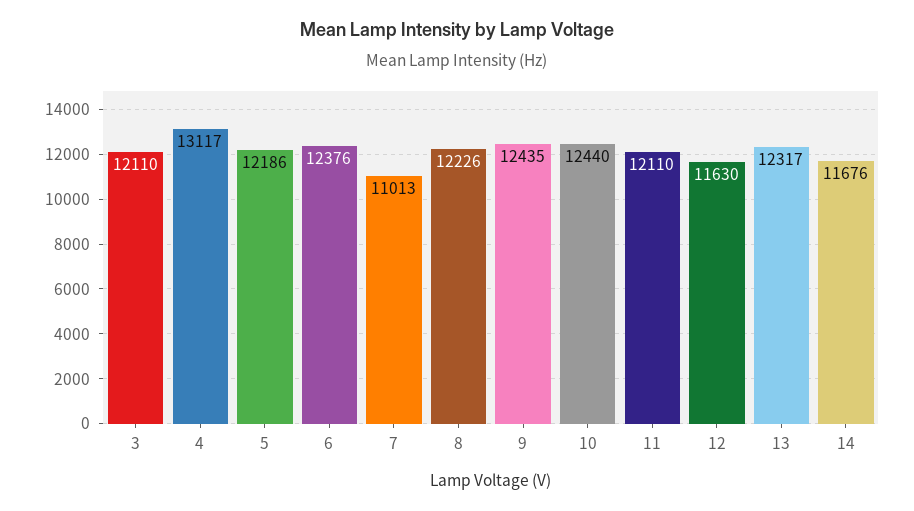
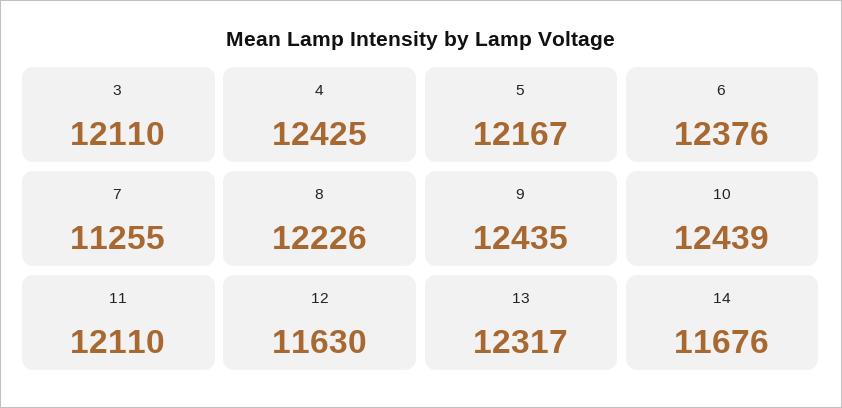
  {
    "3": 12110,
-   "4": 13117,
+   "4": 12425,
-   "5": 12186,
+   "5": 12167,
    "6": 12376,
-   "7": 11013,
+   "7": 11255,
    "8": 12226,
    "9": 12435,
-   "10": 12440,
+   "10": 12439,
    "11": 12110,
    "12": 11630,
    "13": 12317,
    "14": 11676
  }

